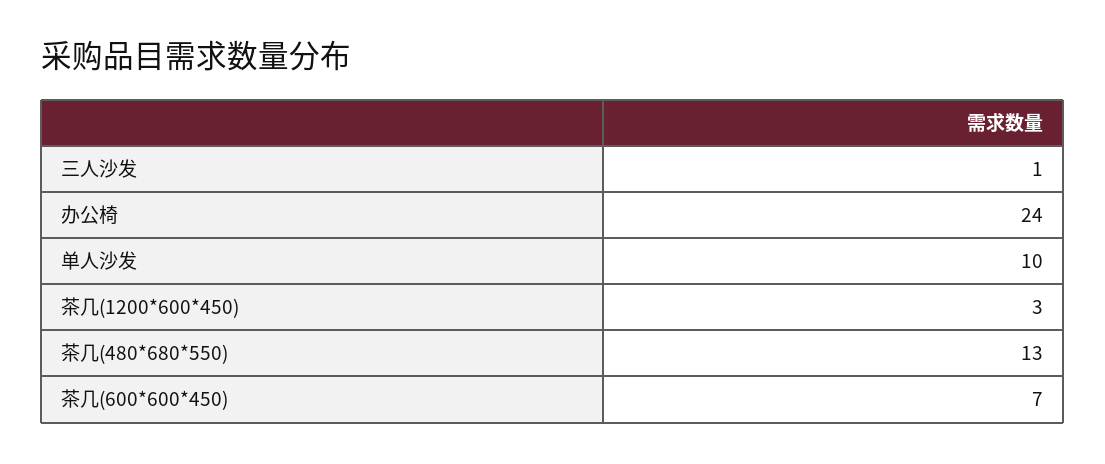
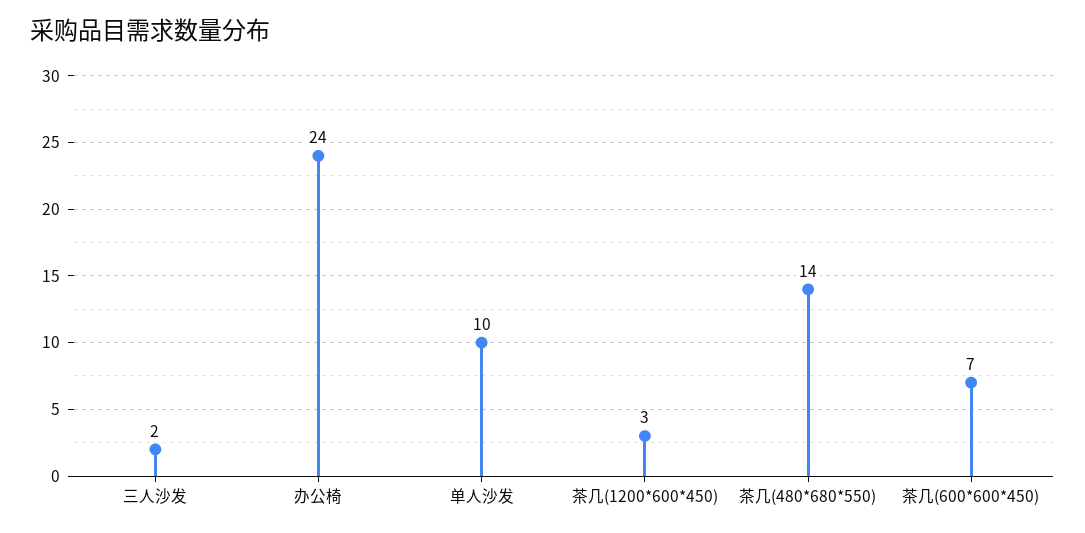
  {
-   "三人沙发": 1,
+   "三人沙发": 2,
    "办公椅": 24,
    "单人沙发": 10,
    "茶几(1200*600*450)": 3,
-   "茶几(480*680*550)": 13,
+   "茶几(480*680*550)": 14,
    "茶几(600*600*450)": 7
  }

